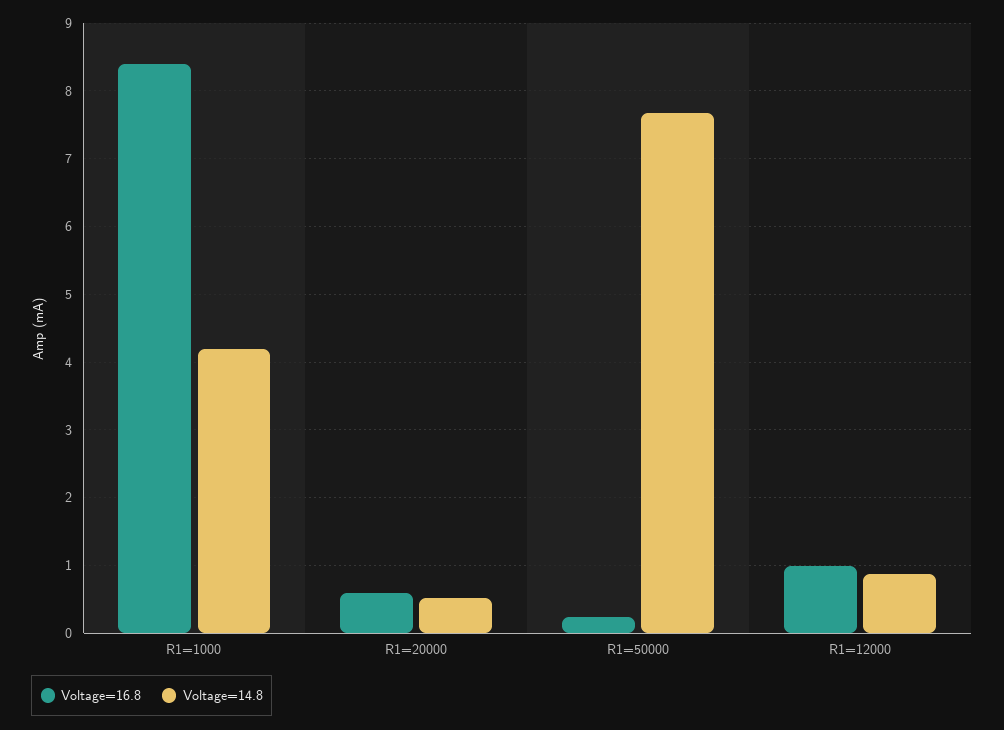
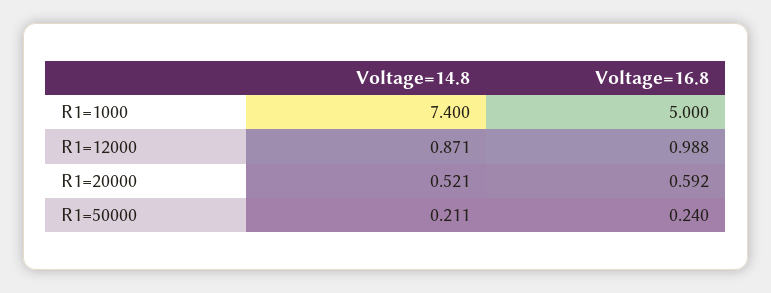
  {
    "Voltage=16.8": {
-     "R1=1000": 8.4,
+     "R1=1000": 5,
      "R1=20000": 0.592,
      "R1=50000": 0.24,
      "R1=12000": 0.988
    },
    "Voltage=14.8": {
-     "R1=1000": 4.2,
+     "R1=1000": 7.4,
      "R1=20000": 0.521,
-     "R1=50000": 7.7,
+     "R1=50000": 0.211,
      "R1=12000": 0.871
    }
  }

